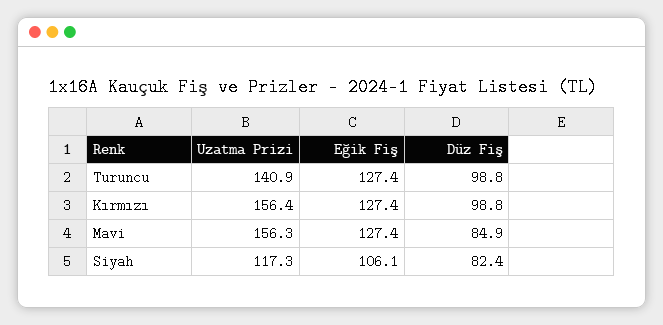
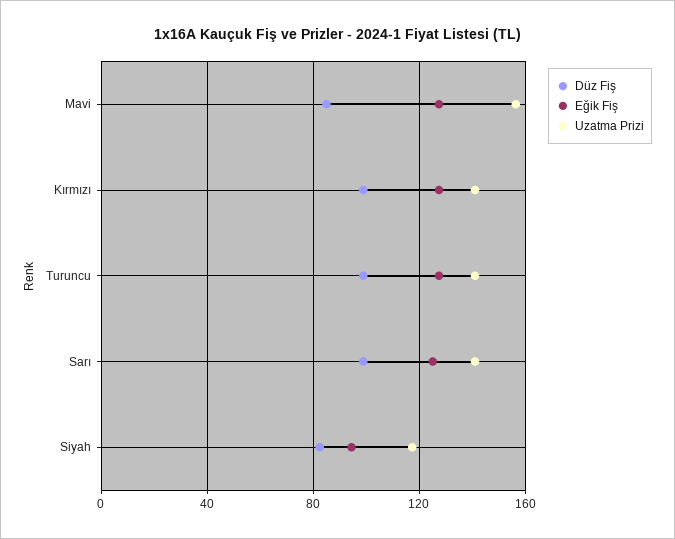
  {
    "Uzatma Prizi": {
      "Turuncu": 140.9,
-     "Kırmızı": 156.4,
+     "Kırmızı": 140,
      "Mavi": 156.3,
-     "Siyah": 117.3
+     "Siyah": 117.3,
+     "Sarı": 140
    },
    "Eğik Fiş": {
      "Turuncu": 127.4,
      "Kırmızı": 127.4,
      "Mavi": 127.4,
-     "Siyah": 106.1
+     "Siyah": 95,
+     "Sarı": 125
    },
    "Düz Fiş": {
      "Turuncu": 98.8,
      "Kırmızı": 98.8,
      "Mavi": 84.9,
-     "Siyah": 82.4
+     "Siyah": 82.4,
+     "Sarı": 100
    }
  }

